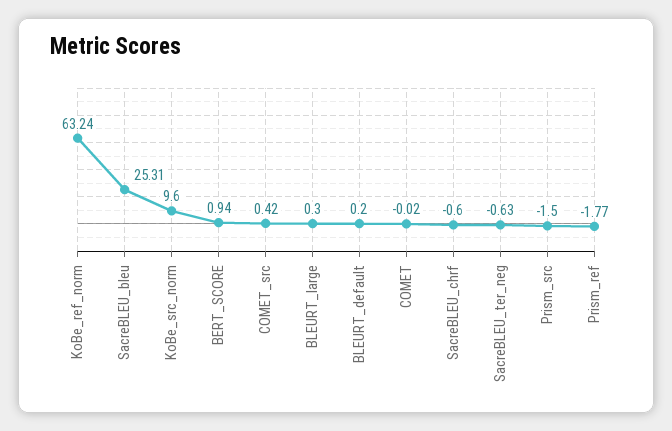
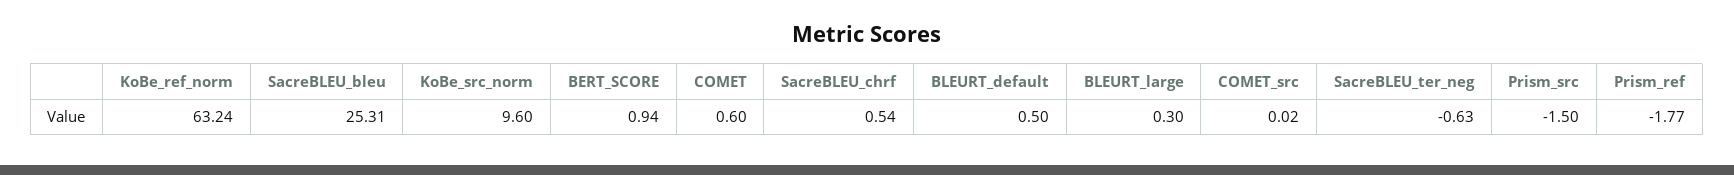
  {
    "KoBe_ref_norm": 63.24,
    "SacreBLEU_bleu": 25.31,
    "KoBe_src_norm": 9.6,
    "BERT_SCORE": 0.94,
-   "COMET_src": 0.42,
+   "COMET_src": 0.02,
    "BLEURT_large": 0.3,
-   "BLEURT_default": 0.2,
+   "BLEURT_default": 0.5,
-   "COMET": -0.02,
+   "COMET": 0.6,
-   "SacreBLEU_chrf": -0.6,
+   "SacreBLEU_chrf": 0.54,
    "SacreBLEU_ter_neg": -0.63,
    "Prism_src": -1.5,
    "Prism_ref": -1.77
  }

